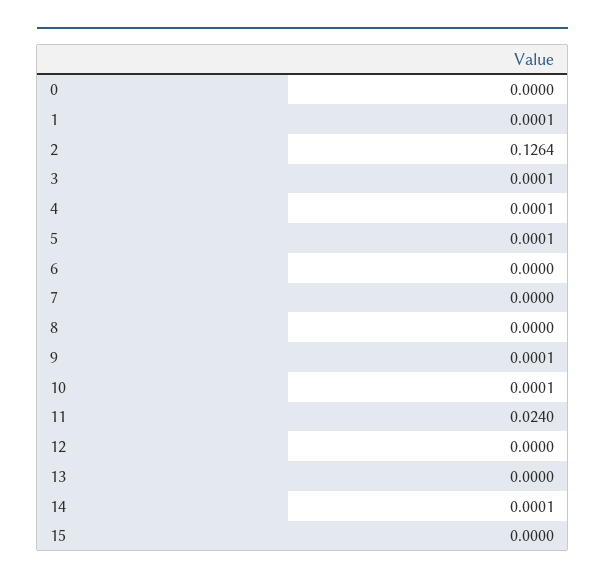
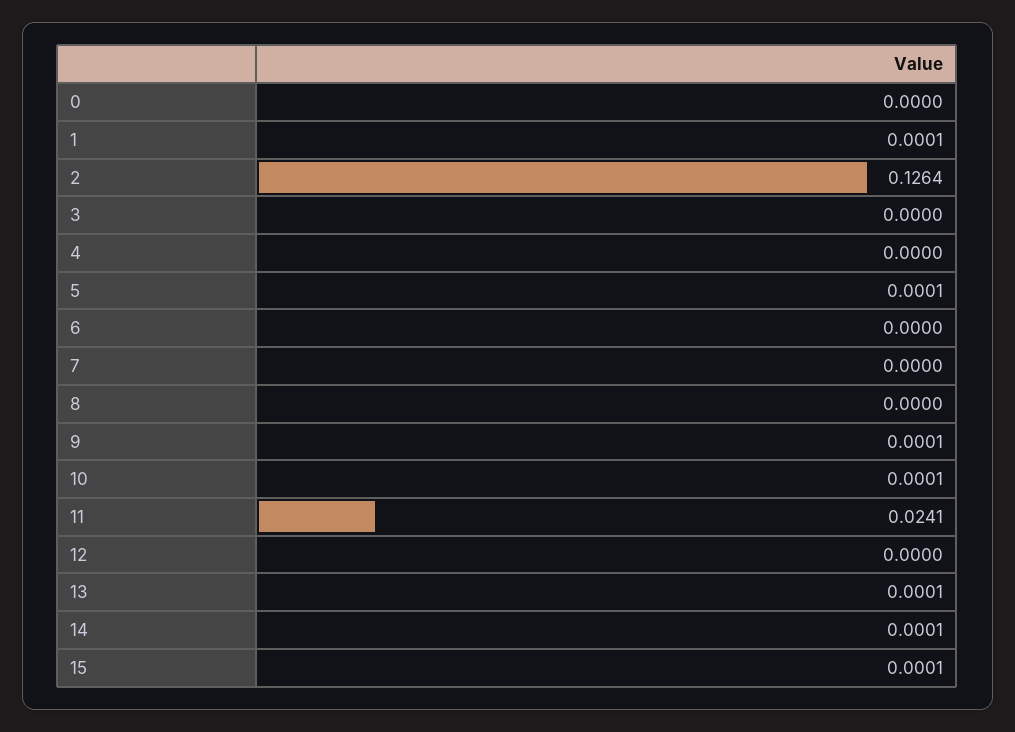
  {
    "0": 0,
    "1": 0.0001,
    "2": 0.1264,
-   "3": 0.0001,
+   "3": 0,
-   "4": 0.0001,
+   "4": 0,
    "5": 0.0001,
    "6": 0,
    "7": 0,
    "8": 0,
    "9": 0.0001,
    "10": 0.0001,
-   "11": 0.024,
+   "11": 0.0241,
    "12": 0,
-   "13": 0,
+   "13": 0.0001,
    "14": 0.0001,
-   "15": 0
+   "15": 0.0001
  }

